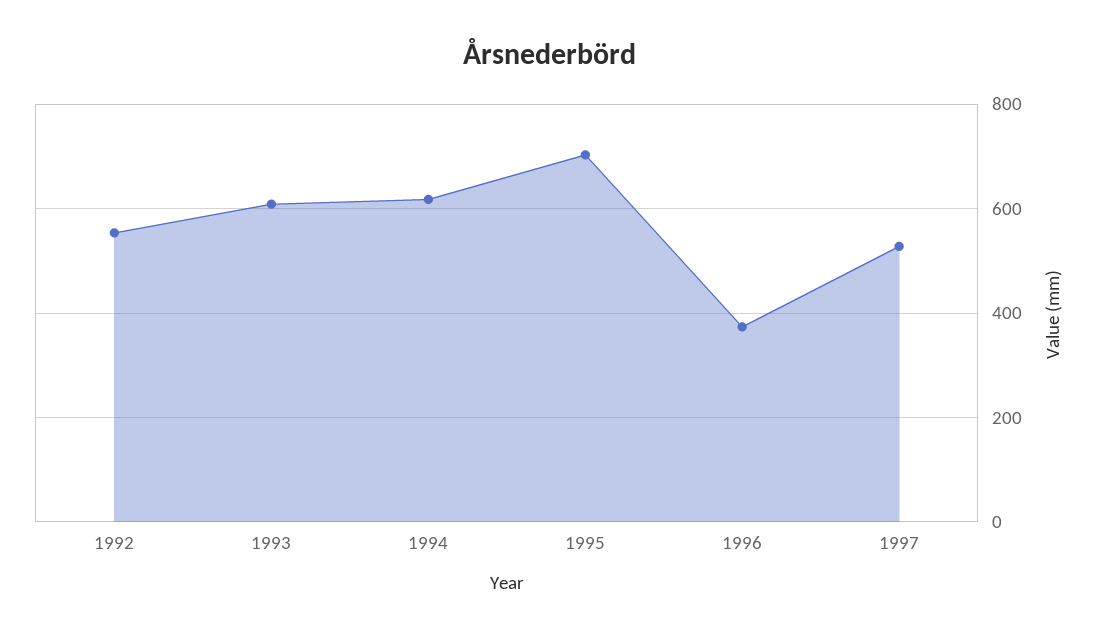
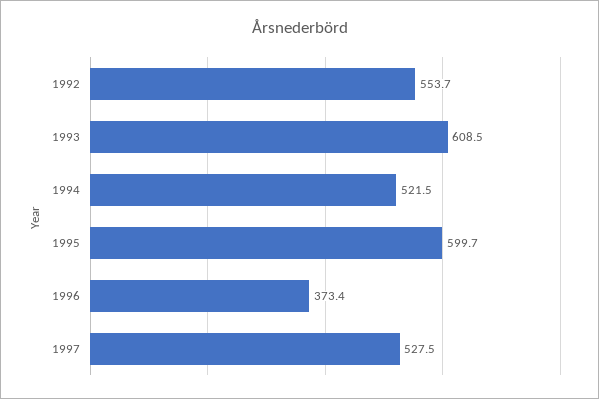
  {
    "1992": 553.7,
    "1993": 608.5,
-   "1994": 620,
+   "1994": 521.5,
-   "1995": 700,
+   "1995": 599.7,
    "1996": 373.4,
    "1997": 527.5
  }

